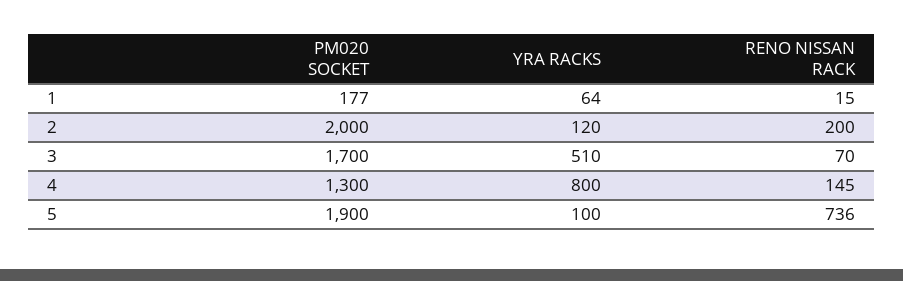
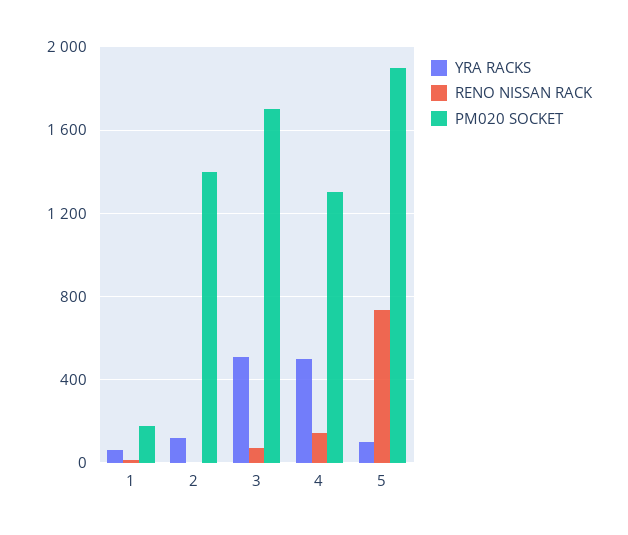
  {
    "PM020 SOCKET": {
      "1": 177,
-     "2": 2000,
+     "2": 1400,
      "3": 1700,
      "4": 1300,
      "5": 1900
    },
    "YRA RACKS": {
      "1": 64,
      "2": 120,
      "3": 510,
-     "4": 800,
+     "4": 500,
      "5": 100
    },
    "RENO NISSAN RACK": {
      "1": 15,
-     "2": 200,
+     "2": 0,
      "3": 70,
      "4": 145,
      "5": 736
    }
  }

